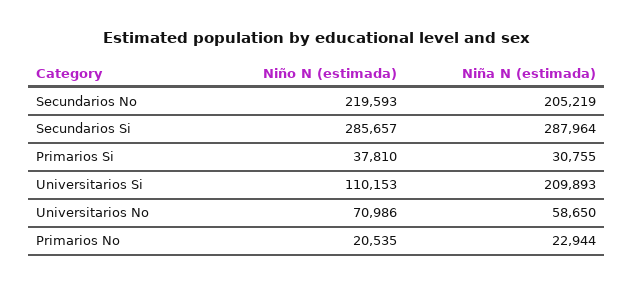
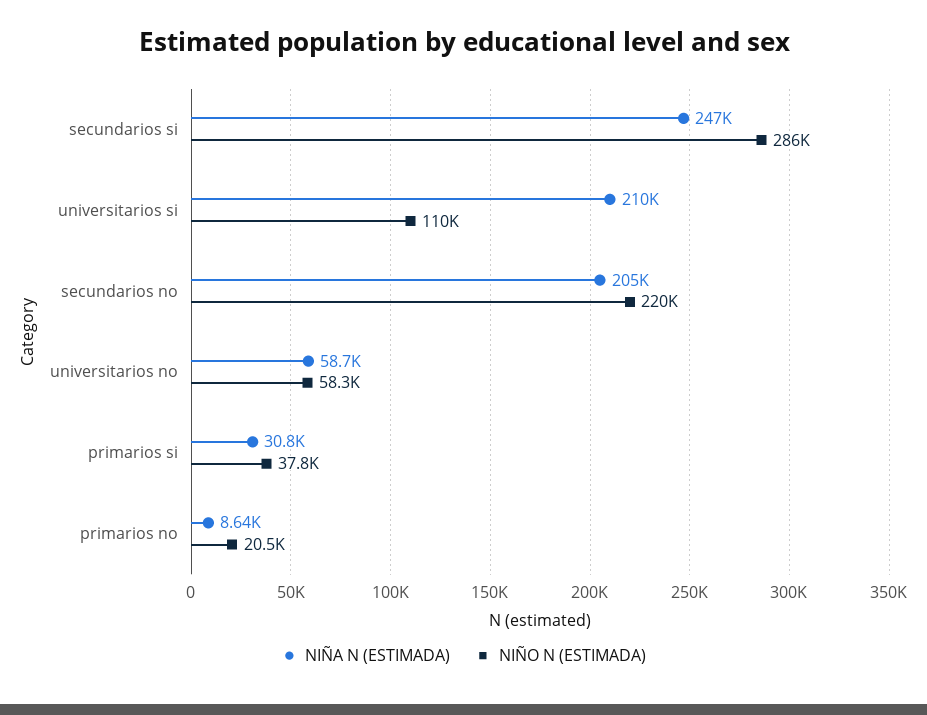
  {
    "Niño N (estimada)": {
      "Secundarios No": 219593,
      "Secundarios Si": 285657,
      "Primarios Si": 37810,
      "Universitarios Si": 110153,
-     "Universitarios No": 70986,
+     "Universitarios No": 58300,
      "Primarios No": 20535
    },
    "Niña N (estimada)": {
      "Secundarios No": 205219,
-     "Secundarios Si": 287964,
+     "Secundarios Si": 247000,
      "Primarios Si": 30755,
      "Universitarios Si": 209893,
      "Universitarios No": 58650,
-     "Primarios No": 22944
+     "Primarios No": 8640
    }
  }

